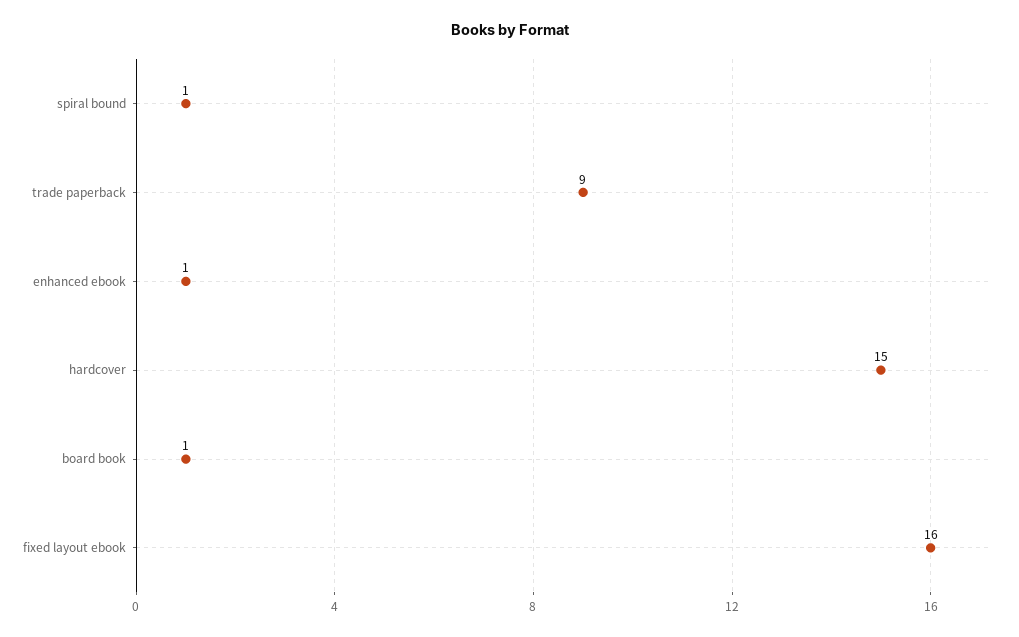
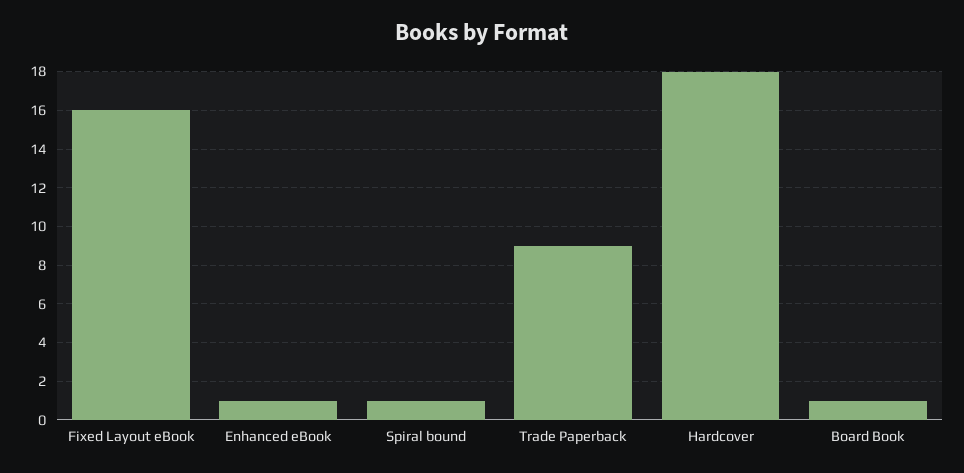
  {
    "spiral bound": 1,
    "trade paperback": 9,
    "enhanced ebook": 1,
-   "hardcover": 15,
+   "hardcover": 18,
    "board book": 1,
    "fixed layout ebook": 16
  }

